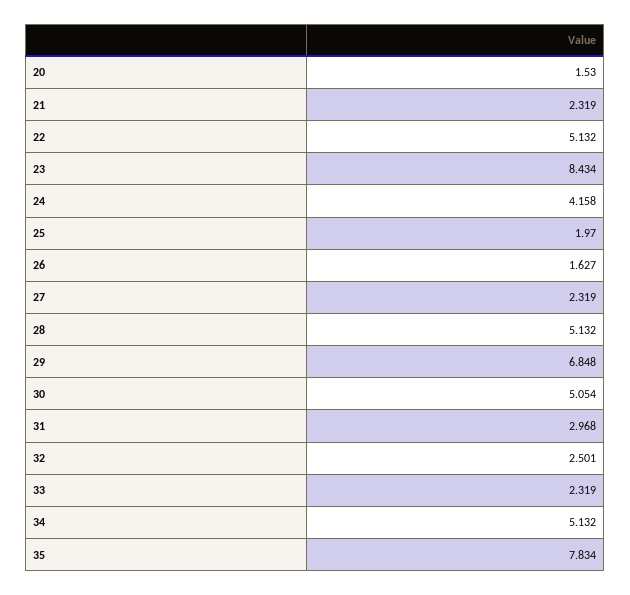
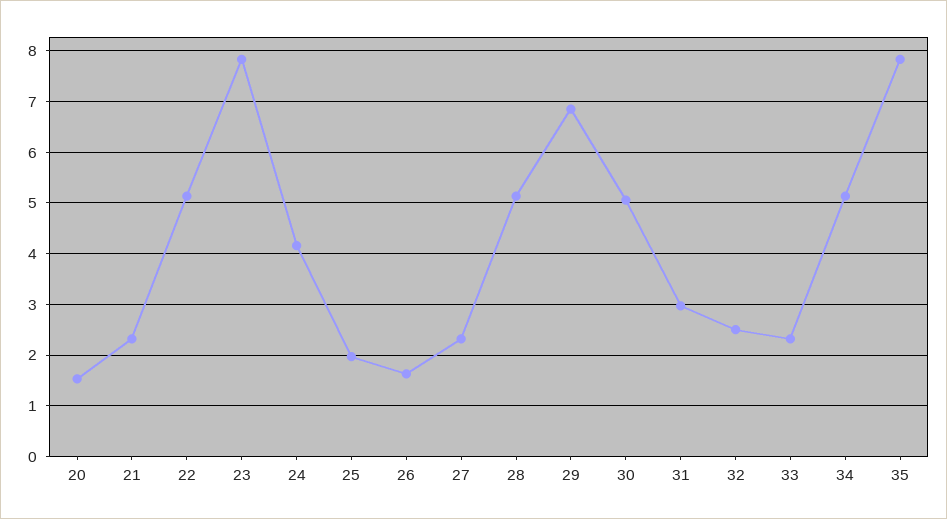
  {
    "20": 1.53,
    "21": 2.319,
    "22": 5.132,
-   "23": 8.434,
+   "23": 7.8,
    "24": 4.158,
    "25": 1.97,
    "26": 1.627,
    "27": 2.319,
    "28": 5.132,
    "29": 6.848,
    "30": 5.054,
    "31": 2.968,
    "32": 2.501,
    "33": 2.319,
    "34": 5.132,
    "35": 7.834
  }

